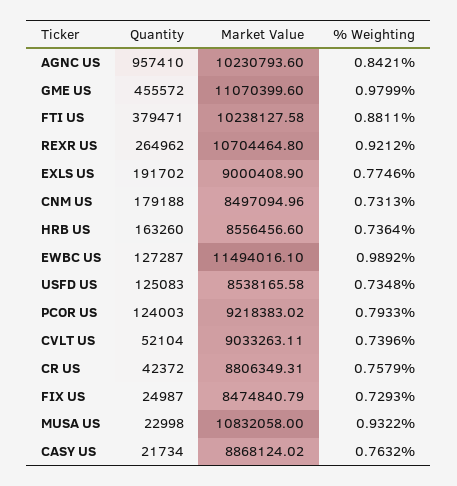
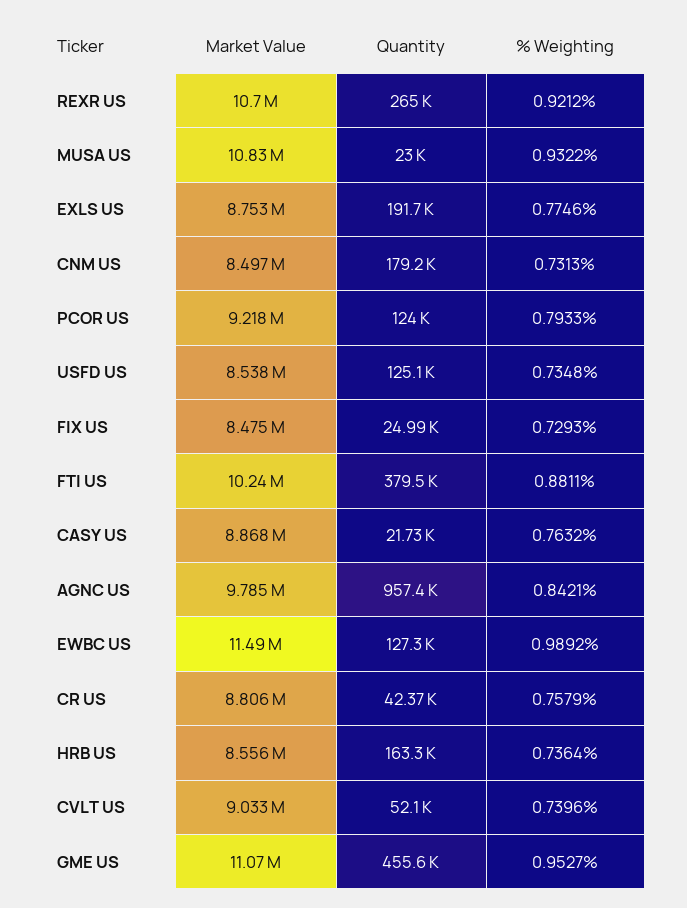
  {
    "Quantity": {
      "AGNC US": 957410,
      "GME US": 455572,
      "FTI US": 379471,
      "REXR US": 264962,
      "EXLS US": 191702,
      "CNM US": 179188,
      "HRB US": 163260,
      "EWBC US": 127287,
      "USFD US": 125083,
      "PCOR US": 124003,
      "CVLT US": 52104,
      "CR US": 42372,
      "FIX US": 24987,
      "MUSA US": 22998,
      "CASY US": 21734
    },
    "Market Value": {
-     "AGNC US": 10230793.6,
+     "AGNC US": 9785000,
      "GME US": 11070399.6,
      "FTI US": 10238127.58,
      "REXR US": 10704464.8,
-     "EXLS US": 9000408.9,
+     "EXLS US": 8753000,
      "CNM US": 8497094.96,
      "HRB US": 8556456.6,
      "EWBC US": 11494016.1,
      "USFD US": 8538165.58,
      "PCOR US": 9218383.02,
      "CVLT US": 9033263.11,
      "CR US": 8806349.31,
      "FIX US": 8474840.79,
      "MUSA US": 10832058,
      "CASY US": 8868124.02
    },
    "% Weighting": {
      "AGNC US": 0.8421,
-     "GME US": 0.9799,
+     "GME US": 0.9527,
      "FTI US": 0.8811,
      "REXR US": 0.9212,
      "EXLS US": 0.7746,
      "CNM US": 0.7313,
      "HRB US": 0.7364,
      "EWBC US": 0.9892,
      "USFD US": 0.7348,
      "PCOR US": 0.7933,
      "CVLT US": 0.7396,
      "CR US": 0.7579,
      "FIX US": 0.7293,
      "MUSA US": 0.9322,
      "CASY US": 0.7632
    }
  }

